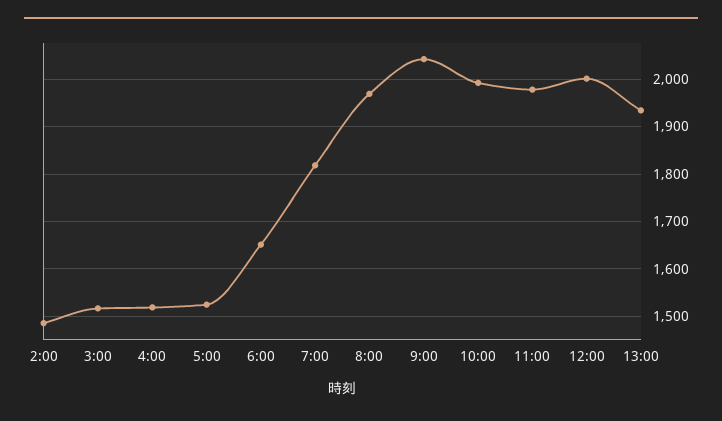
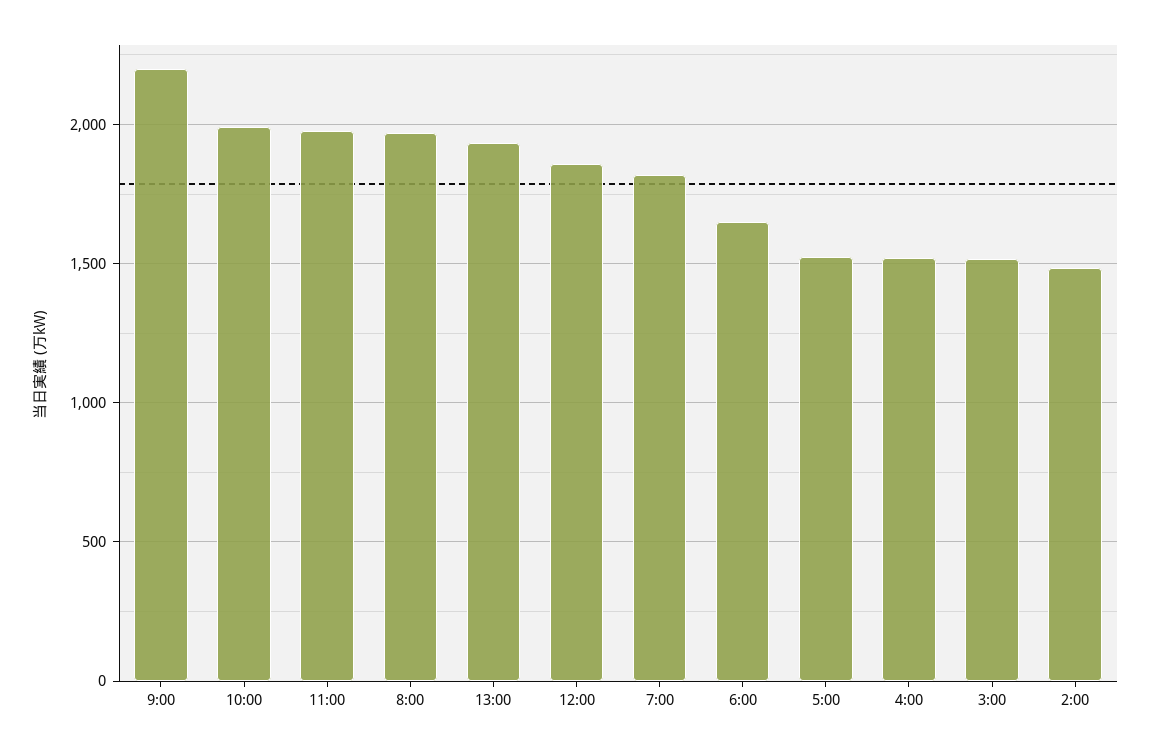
  {
    "2:00": 1480,
    "3:00": 1520,
    "4:00": 1520,
    "5:00": 1520,
    "6:00": 1660,
    "7:00": 1820,
    "8:00": 1960,
-   "9:00": 2040,
+   "9:00": 2200,
    "10:00": 2000,
    "11:00": 1980,
-   "12:00": 2000,
+   "12:00": 1850,
    "13:00": 1940
  }

